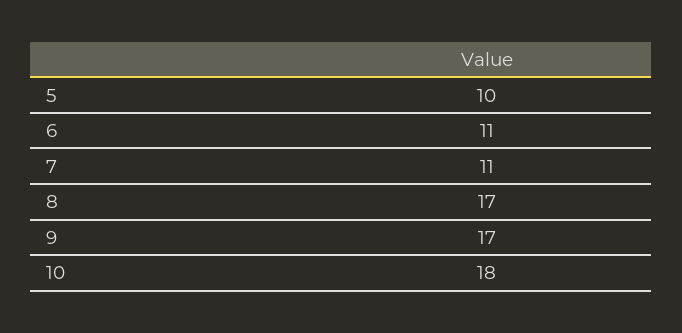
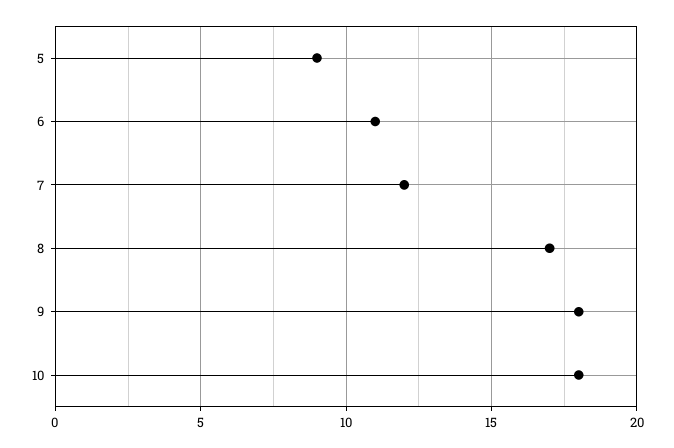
  {
-   "5": 10,
+   "5": 9,
    "6": 11,
-   "7": 11,
+   "7": 12,
    "8": 17,
-   "9": 17,
+   "9": 18,
    "10": 18
  }

